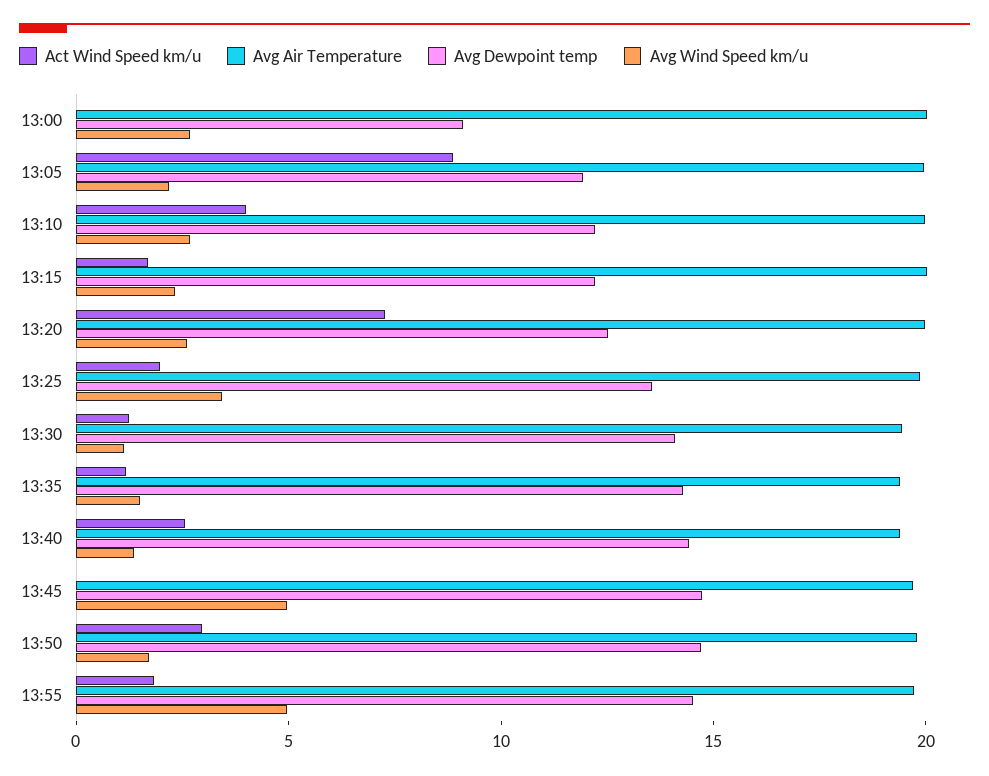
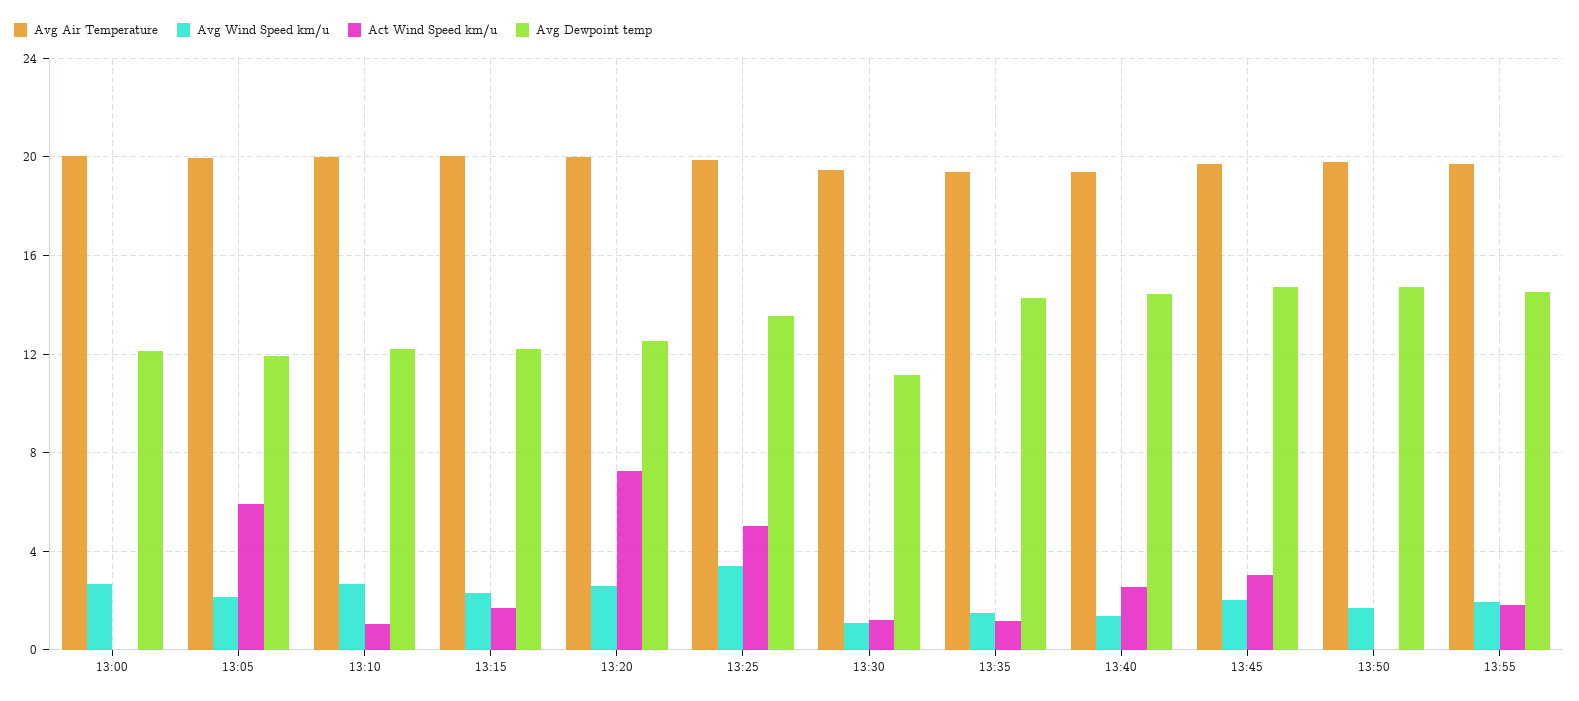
  {
    "Act Wind Speed km/u": {
      "13:00": 0,
-     "13:05": 9,
+     "13:05": 6,
-     "13:10": 4,
+     "13:10": 1,
      "13:15": 1.5,
      "13:20": 7.5,
-     "13:25": 2,
+     "13:25": 5,
      "13:30": 1,
      "13:35": 1,
      "13:40": 2.5,
-     "13:45": 0,
+     "13:45": 3,
-     "13:50": 3,
+     "13:50": 0,
      "13:55": 2
    },
    "Avg Air Temperature": {
      "13:00": 20,
      "13:05": 20,
      "13:10": 20,
      "13:15": 20,
      "13:20": 20,
      "13:25": 20,
      "13:30": 19.5,
      "13:35": 19.5,
      "13:40": 19.5,
      "13:45": 19.5,
      "13:50": 20,
      "13:55": 19.5
    },
    "Avg Dewpoint temp": {
-     "13:00": 9,
+     "13:00": 12,
      "13:05": 12,
      "13:10": 12,
      "13:15": 12,
      "13:20": 12.5,
      "13:25": 13.5,
-     "13:30": 14,
+     "13:30": 11,
      "13:35": 14.5,
      "13:40": 14.5,
      "13:45": 14.5,
      "13:50": 14.5,
      "13:55": 14.5
    },
    "Avg Wind Speed km/u": {
      "13:00": 2.5,
      "13:05": 2,
      "13:10": 2.5,
      "13:15": 2.5,
      "13:20": 2.5,
      "13:25": 3.5,
      "13:30": 1,
      "13:35": 1.5,
      "13:40": 1.5,
-     "13:45": 5,
+     "13:45": 2,
      "13:50": 1.5,
-     "13:55": 5
+     "13:55": 2
    }
  }

